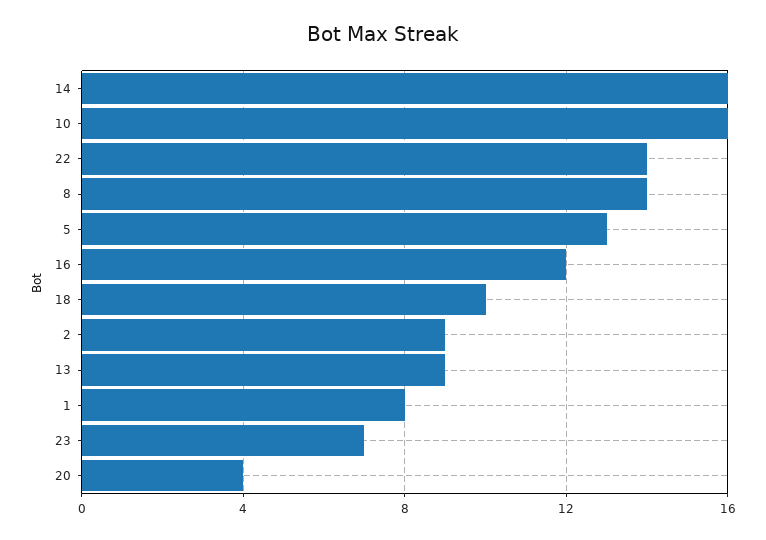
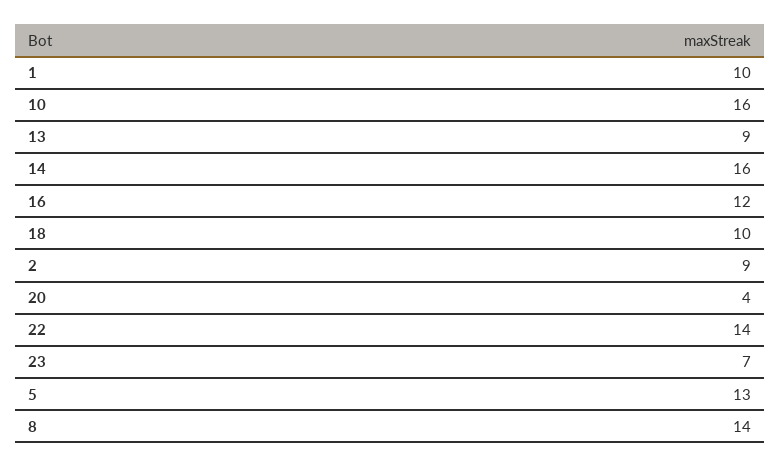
  {
    "14": 16,
    "10": 16,
    "22": 14,
    "8": 14,
    "5": 13,
    "16": 12,
    "18": 10,
    "2": 9,
    "13": 9,
-   "1": 8,
+   "1": 10,
    "23": 7,
    "20": 4
  }

